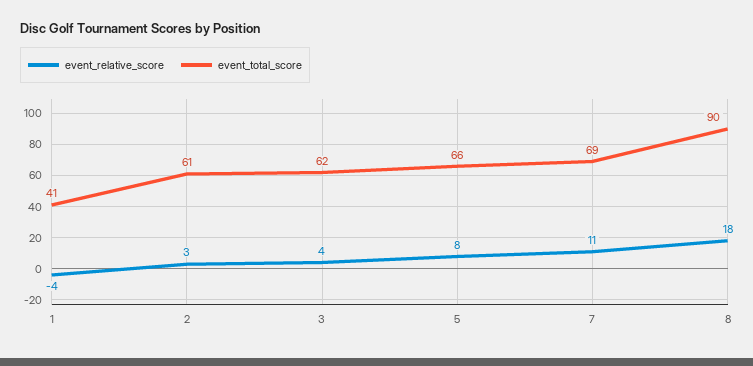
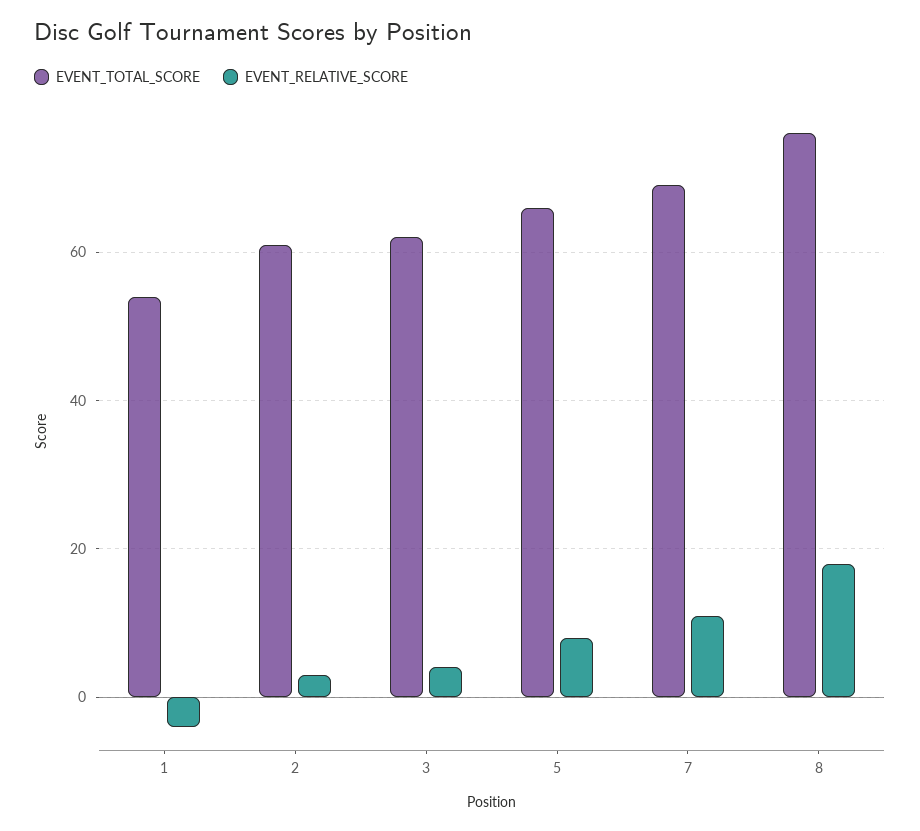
  {
    "event_relative_score": {
      "1": -4,
      "2": 3,
      "3": 4,
      "5": 8,
      "7": 11,
      "8": 18
    },
    "event_total_score": {
-     "1": 41,
+     "1": 55,
      "2": 61,
      "3": 62,
      "5": 66,
      "7": 69,
-     "8": 90
+     "8": 75
    }
  }

